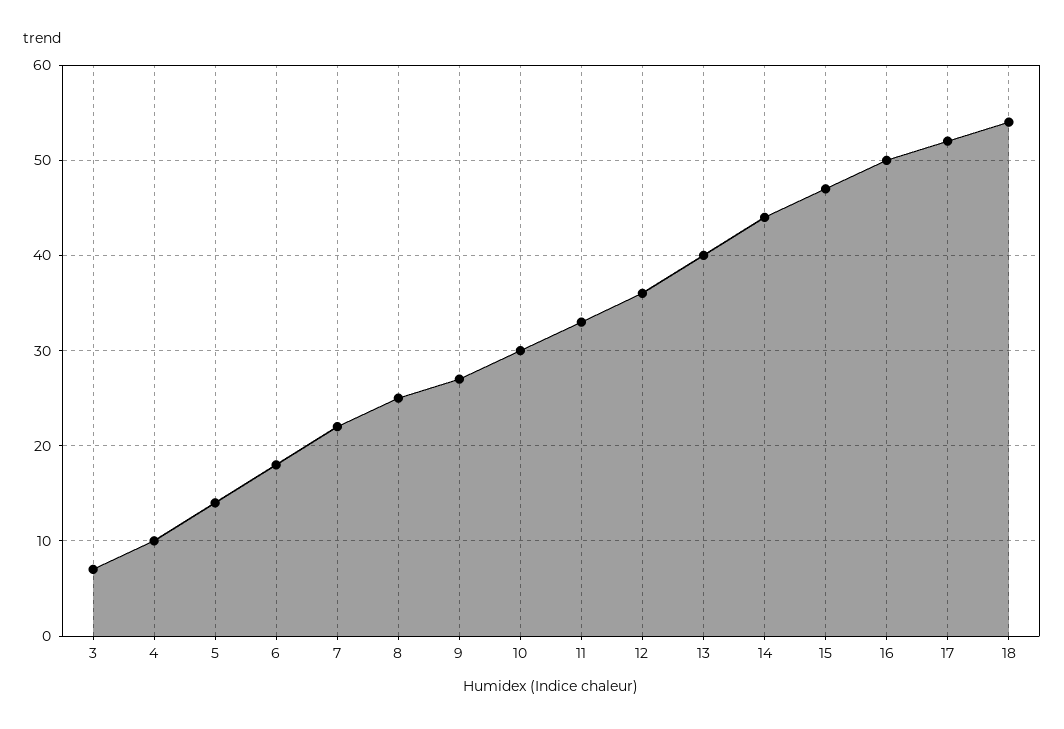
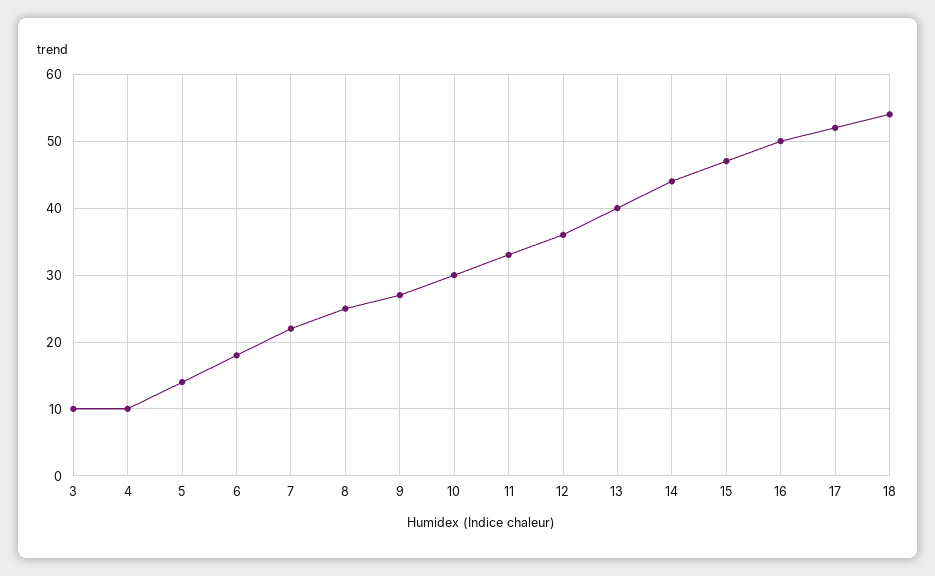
  {
-   "3": 7,
+   "3": 10,
    "4": 10,
    "5": 14,
    "6": 18,
    "7": 22,
    "8": 25,
    "9": 27,
    "10": 30,
    "11": 33,
    "12": 36,
    "13": 40,
    "14": 44,
    "15": 47,
    "16": 50,
    "17": 52,
    "18": 54
  }

